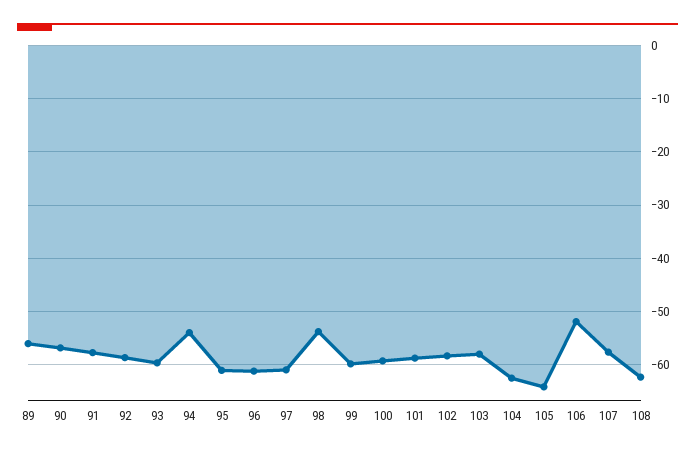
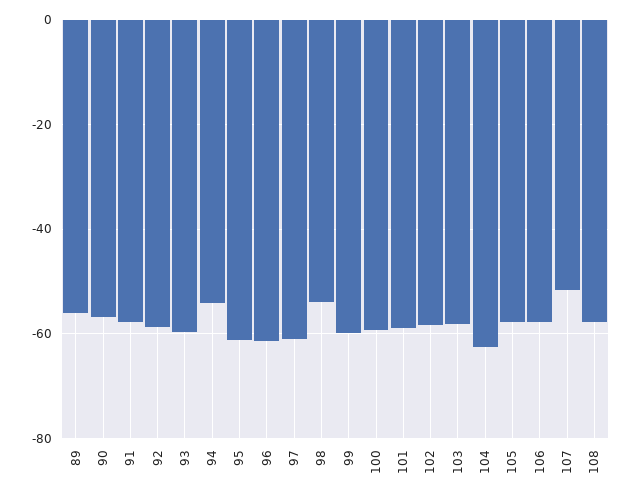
  {
    "89": -56,
    "90": -56,
    "91": -58,
    "92": -58,
    "93": -60,
    "94": -54,
    "95": -62,
    "96": -62,
    "97": -62,
    "98": -54,
    "99": -60,
    "100": -60,
    "101": -58,
    "102": -58,
    "103": -58,
    "104": -62,
-   "105": -64,
+   "105": -58,
-   "106": -52,
+   "106": -58,
-   "107": -58,
+   "107": -52,
-   "108": -62
+   "108": -58
  }

